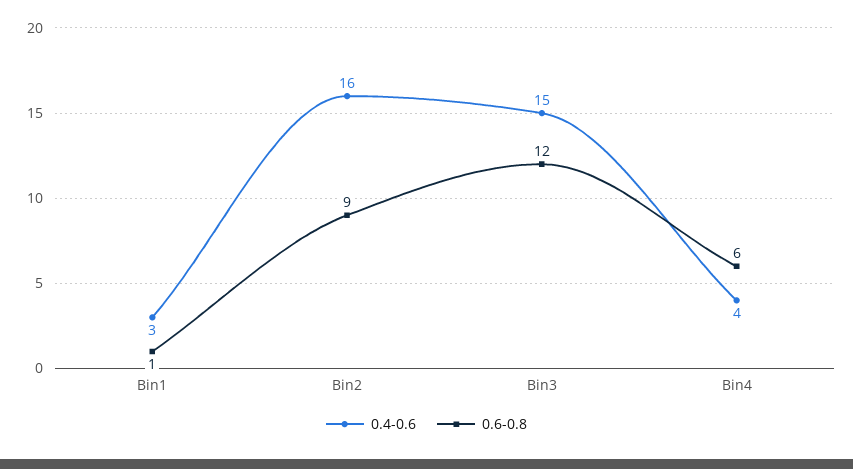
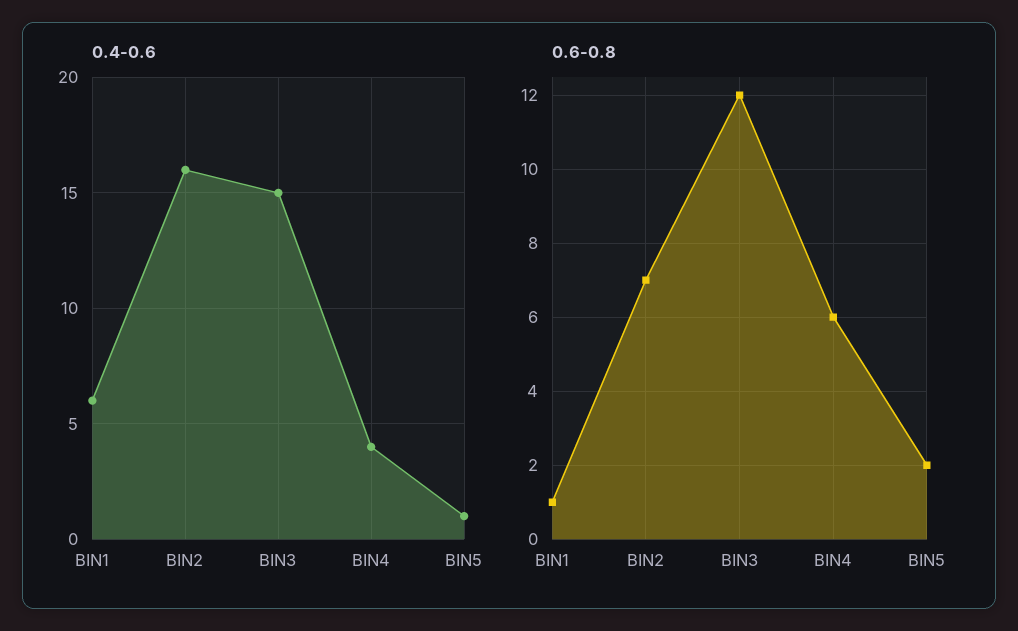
  {
    "0.4-0.6": {
-     "Bin1": 3,
+     "Bin1": 6,
      "Bin2": 16,
      "Bin3": 15,
-     "Bin4": 4
+     "Bin4": 4,
+     "BIN5": 1
    },
    "0.6-0.8": {
      "Bin1": 1,
-     "Bin2": 9,
+     "Bin2": 7,
      "Bin3": 12,
-     "Bin4": 6
+     "Bin4": 6,
+     "BIN5": 2
    }
  }

